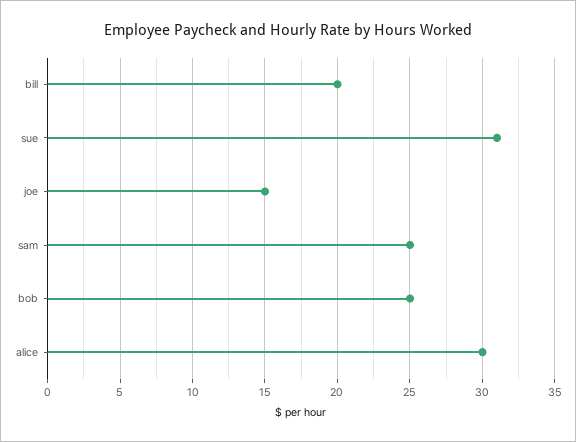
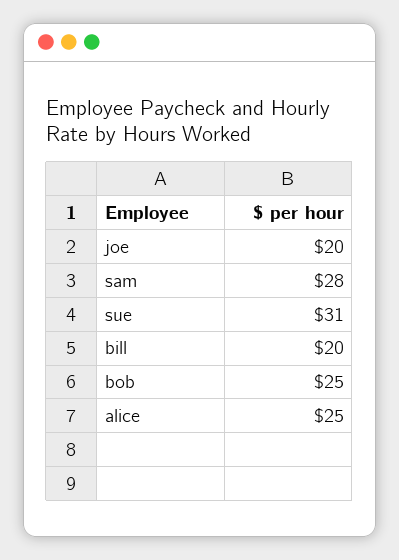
  {
    "bill": 20,
    "sue": 31,
-   "joe": 15,
+   "joe": 20,
-   "sam": 25,
+   "sam": 28,
    "bob": 25,
-   "alice": 30
+   "alice": 25
  }

